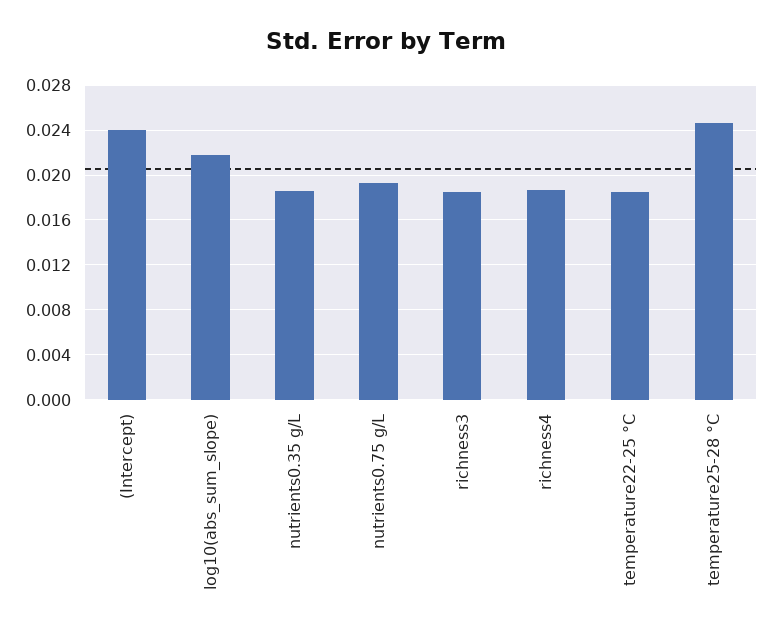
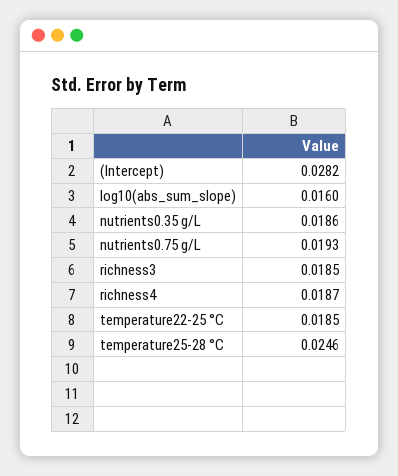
  {
-   "(Intercept)": 0.024,
+   "(Intercept)": 0.0282,
-   "log10(abs_sum_slope)": 0.022,
+   "log10(abs_sum_slope)": 0.016,
    "nutrients0.35 g/L": 0.0186,
    "nutrients0.75 g/L": 0.0193,
    "richness3": 0.0185,
    "richness4": 0.0187,
    "temperature22-25 °C": 0.0185,
    "temperature25-28 °C": 0.0246
  }

